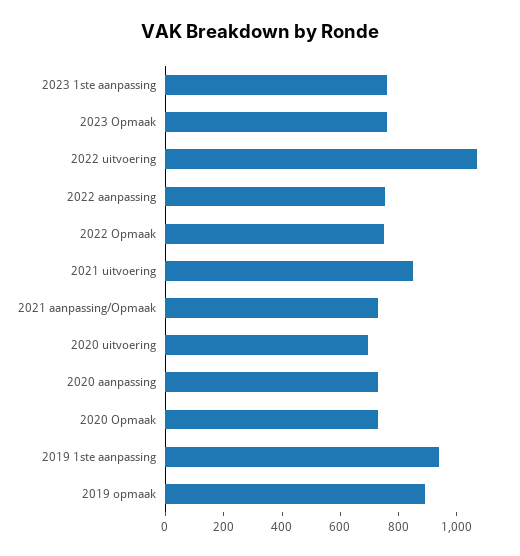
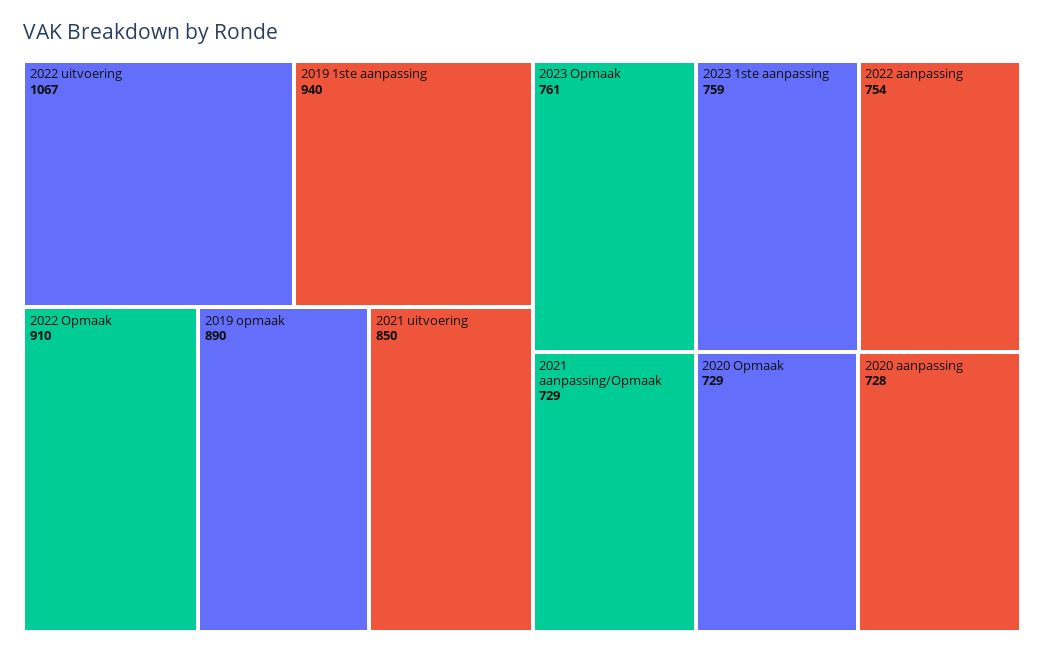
  {
    "2023 1ste aanpassing": 759,
    "2023 Opmaak": 761,
    "2022 uitvoering": 1067,
    "2022 aanpassing": 754,
-   "2022 Opmaak": 750,
+   "2022 Opmaak": 910,
    "2021 uitvoering": 850,
    "2021 aanpassing/Opmaak": 729,
-   "2020 uitvoering": 700,
    "2020 aanpassing": 728,
    "2020 Opmaak": 729,
    "2019 1ste aanpassing": 940,
    "2019 opmaak": 890
  }

